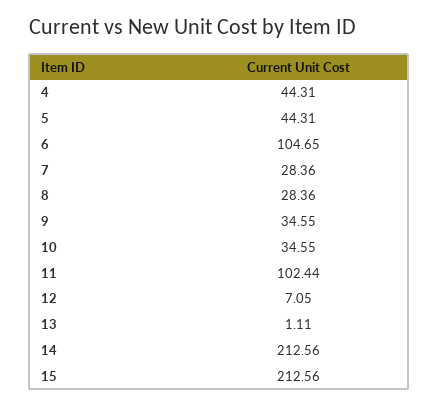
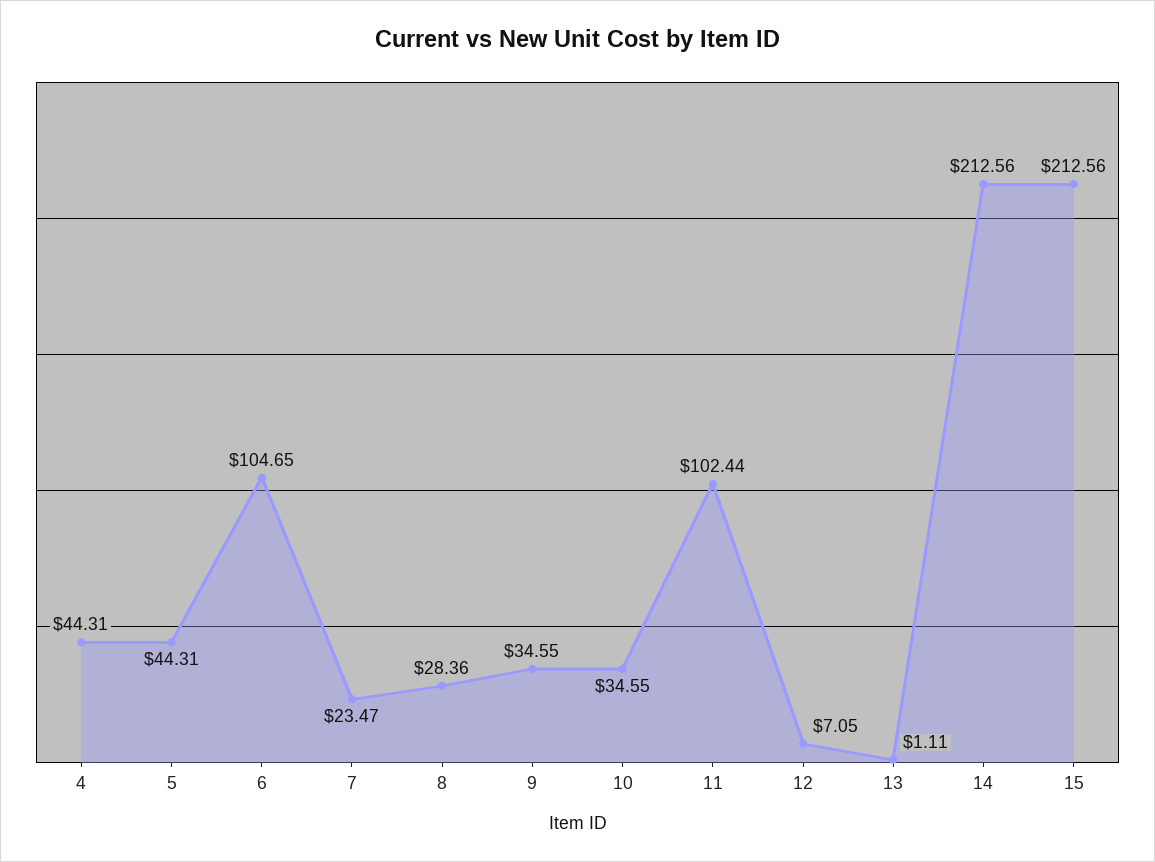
  {
    "4": 44.31,
    "5": 44.31,
    "6": 104.65,
-   "7": 28.36,
+   "7": 23.47,
    "8": 28.36,
    "9": 34.55,
    "10": 34.55,
    "11": 102.44,
    "12": 7.05,
    "13": 1.11,
    "14": 212.56,
    "15": 212.56
  }

